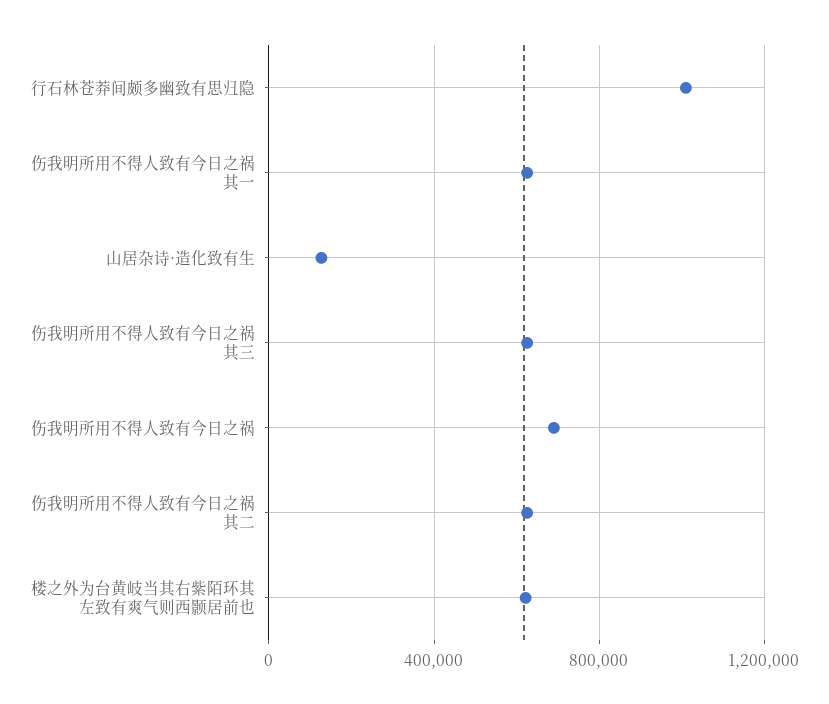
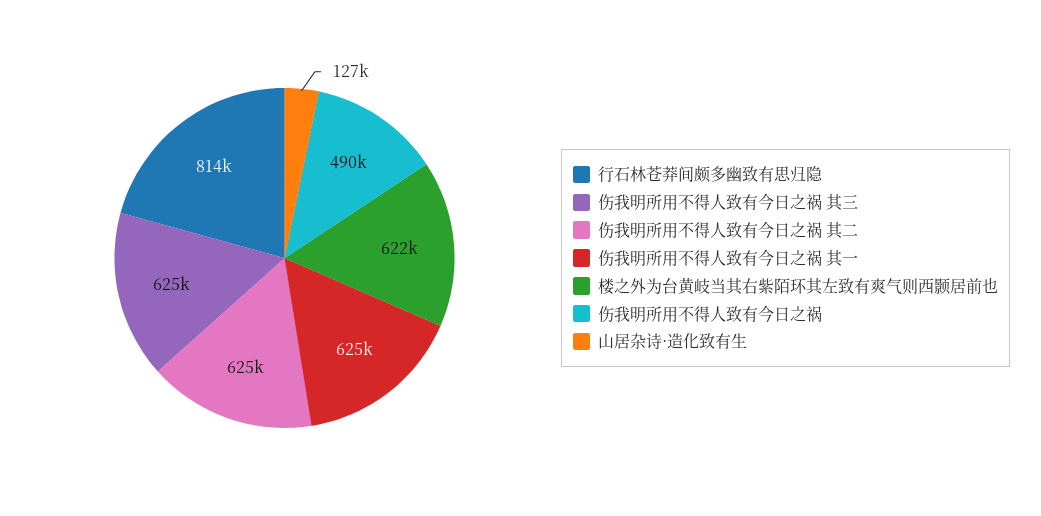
  {
-   "行石林苍莽间颇多幽致有思归隐": 1000000,
+   "行石林苍莽间颇多幽致有思归隐": 814000,
    "伤我明所用不得人致有今日之祸 其一": 625000,
    "山居杂诗·造化致有生": 127000,
    "伤我明所用不得人致有今日之祸 其三": 625000,
-   "伤我明所用不得人致有今日之祸": 700000,
+   "伤我明所用不得人致有今日之祸": 490000,
    "伤我明所用不得人致有今日之祸 其二": 625000,
    "楼之外为台黄岐当其右紫陌环其左致有爽气则西颢居前也": 622000
  }

